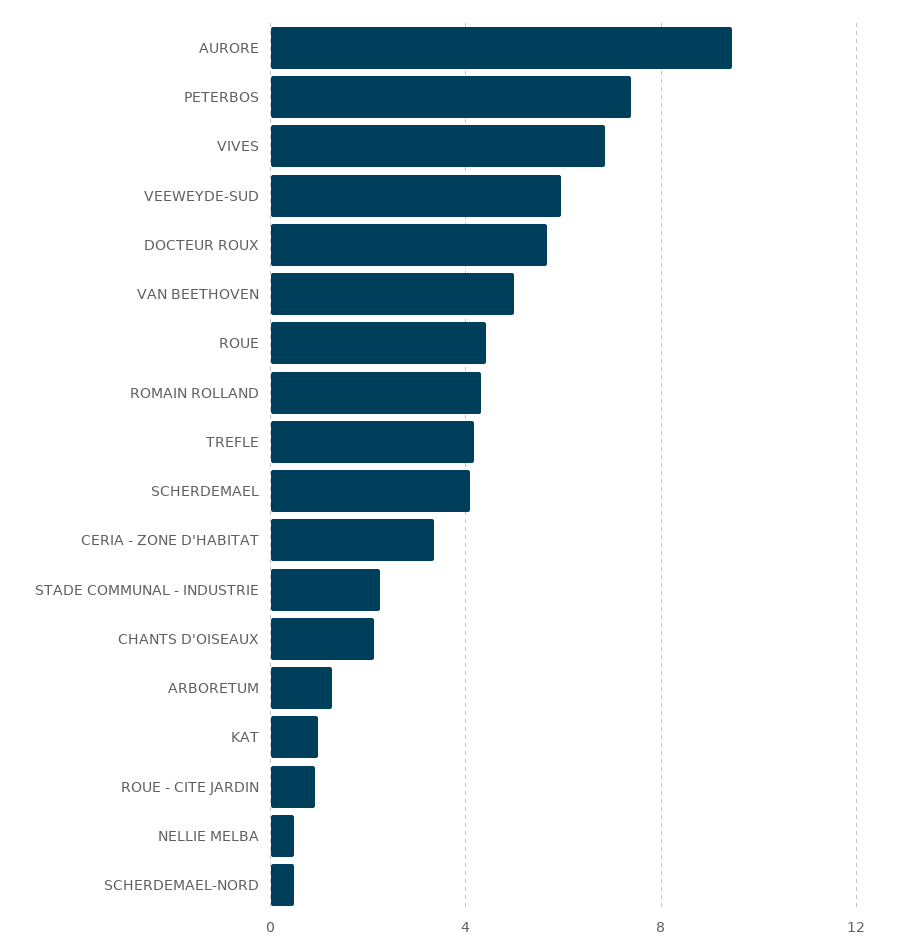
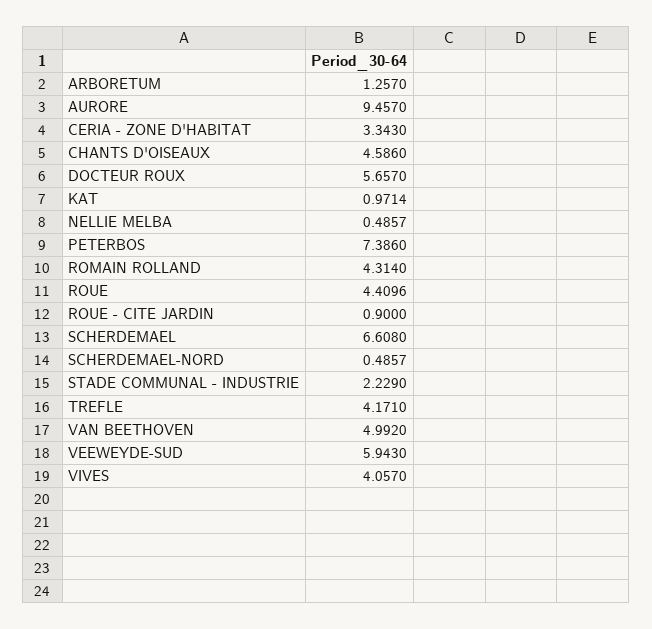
  {
    "AURORE": 9.457,
    "PETERBOS": 7.386,
-   "VIVES": 7,
+   "VIVES": 4.057,
    "VEEWEYDE-SUD": 5.943,
    "DOCTEUR ROUX": 5.657,
    "VAN BEETHOVEN": 4.992,
    "ROUE": 4.4096,
    "ROMAIN ROLLAND": 4.314,
    "TREFLE": 4.171,
-   "SCHERDEMAEL": 4,
+   "SCHERDEMAEL": 6.608,
    "CERIA - ZONE D'HABITAT": 3.343,
    "STADE COMMUNAL - INDUSTRIE": 2.229,
-   "CHANTS D'OISEAUX": 2,
+   "CHANTS D'OISEAUX": 4.586,
    "ARBORETUM": 1.257,
    "KAT": 0.9714,
    "ROUE - CITE JARDIN": 0.9,
    "NELLIE MELBA": 0.4857,
    "SCHERDEMAEL-NORD": 0.4857
  }

